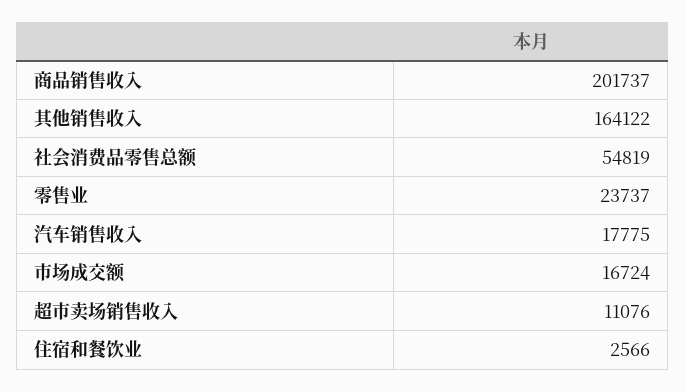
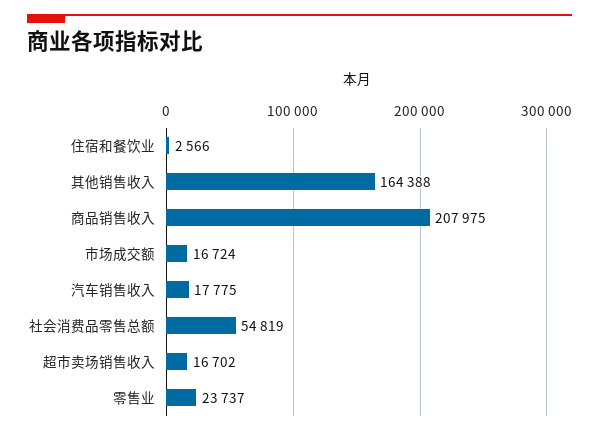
  {
-   "商品销售收入": 201737,
+   "商品销售收入": 207975,
-   "其他销售收入": 164122,
+   "其他销售收入": 164388,
    "社会消费品零售总额": 54819,
    "零售业": 23737,
    "汽车销售收入": 17775,
    "市场成交额": 16724,
-   "超市卖场销售收入": 11076,
+   "超市卖场销售收入": 16702,
    "住宿和餐饮业": 2566
  }

